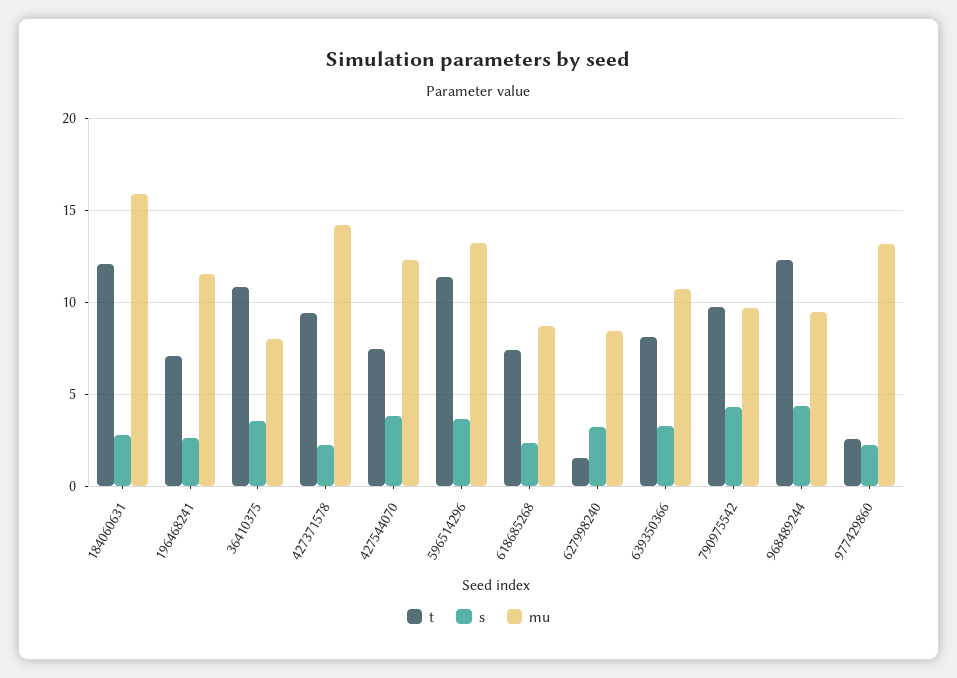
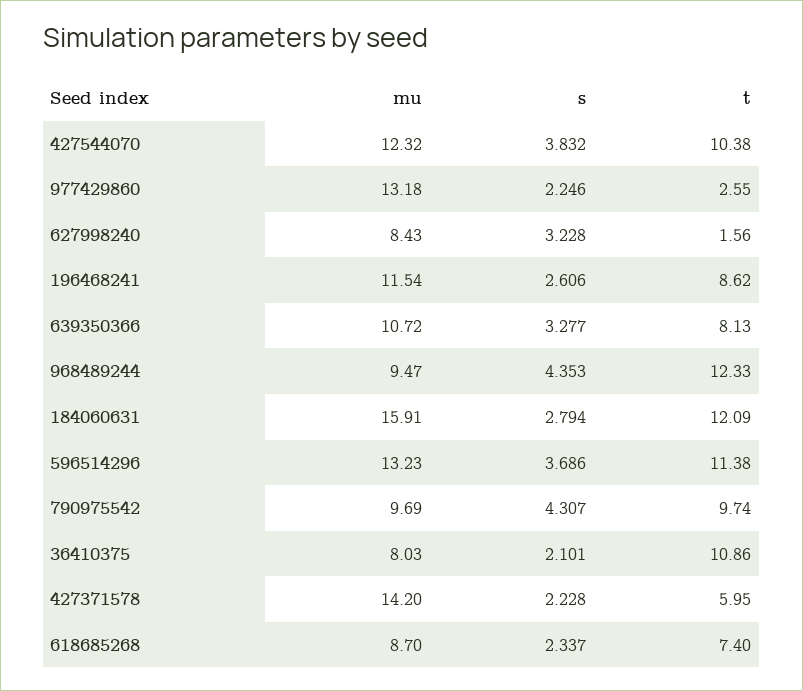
  {
    "t": {
      "184060631": 12.09,
-     "196468241": 7,
+     "196468241": 8.62,
      "36410375": 10.86,
-     "427371578": 9.5,
+     "427371578": 5.95,
-     "427544070": 7.5,
+     "427544070": 10.38,
      "596514296": 11.38,
      "618685268": 7.4,
      "627998240": 1.56,
      "639350366": 8.13,
      "790975542": 9.74,
      "968489244": 12.33,
      "977429860": 2.55
    },
    "s": {
      "184060631": 2.794,
      "196468241": 2.606,
-     "36410375": 3.5,
+     "36410375": 2.101,
      "427371578": 2.228,
      "427544070": 3.832,
      "596514296": 3.686,
      "618685268": 2.337,
      "627998240": 3.228,
      "639350366": 3.277,
      "790975542": 4.307,
      "968489244": 4.353,
      "977429860": 2.246
    },
    "mu": {
      "184060631": 15.91,
      "196468241": 11.54,
      "36410375": 8.03,
      "427371578": 14.2,
      "427544070": 12.32,
      "596514296": 13.23,
      "618685268": 8.7,
      "627998240": 8.43,
      "639350366": 10.72,
      "790975542": 9.69,
      "968489244": 9.47,
      "977429860": 13.18
    }
  }

